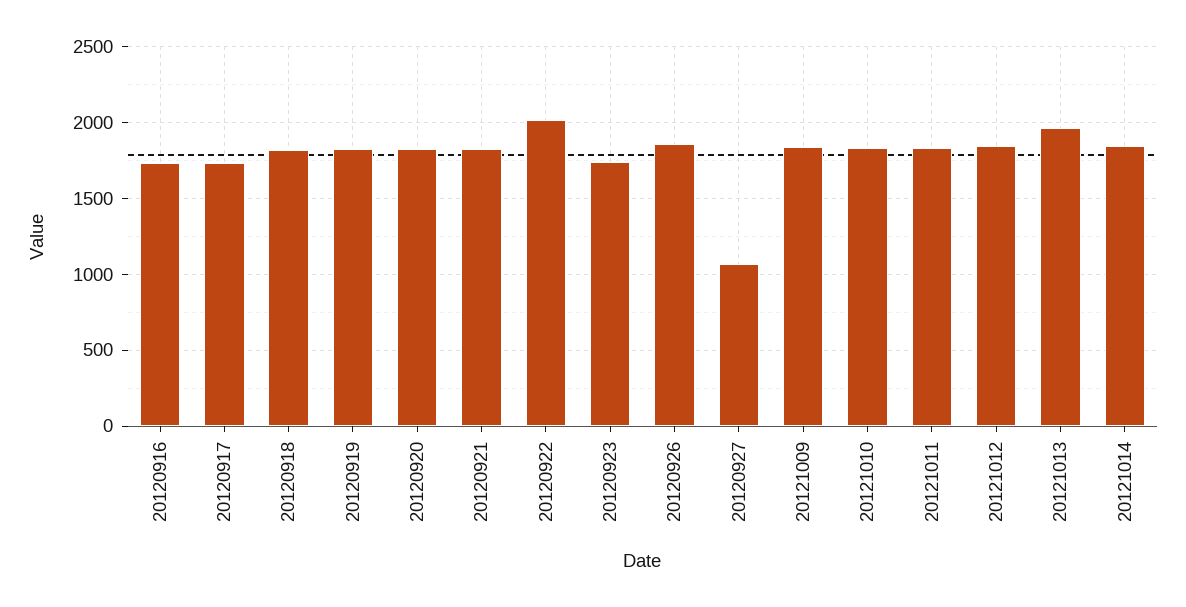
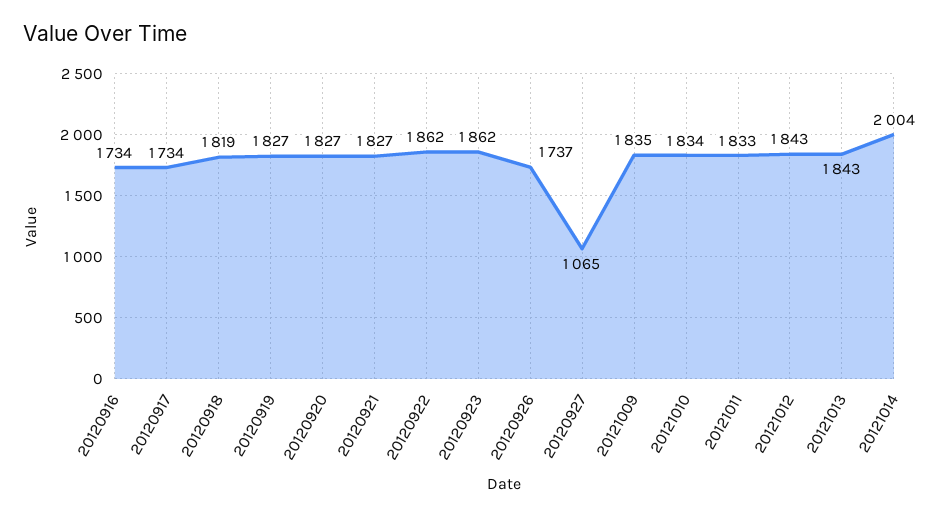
  {
    "20120916": 1734,
    "20120917": 1734,
    "20120918": 1819,
    "20120919": 1827,
    "20120920": 1827,
    "20120921": 1827,
-   "20120922": 2000,
+   "20120922": 1862,
-   "20120923": 1750,
+   "20120923": 1862,
-   "20120926": 1850,
+   "20120926": 1737,
    "20120927": 1065,
    "20121009": 1835,
    "20121010": 1834,
    "20121011": 1833,
    "20121012": 1843,
-   "20121013": 1950,
+   "20121013": 1843,
-   "20121014": 1850
+   "20121014": 2004
  }

